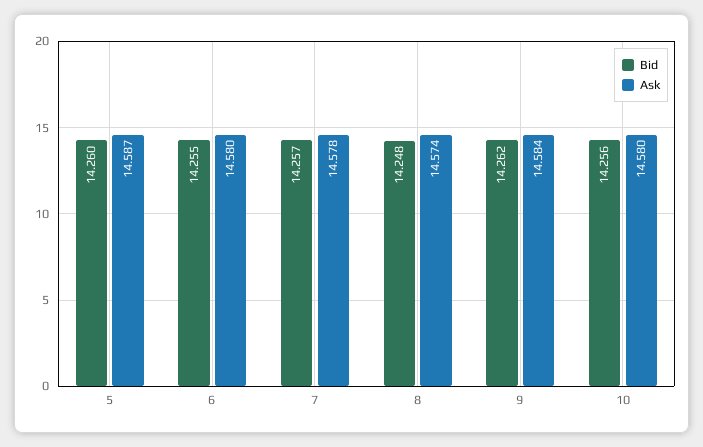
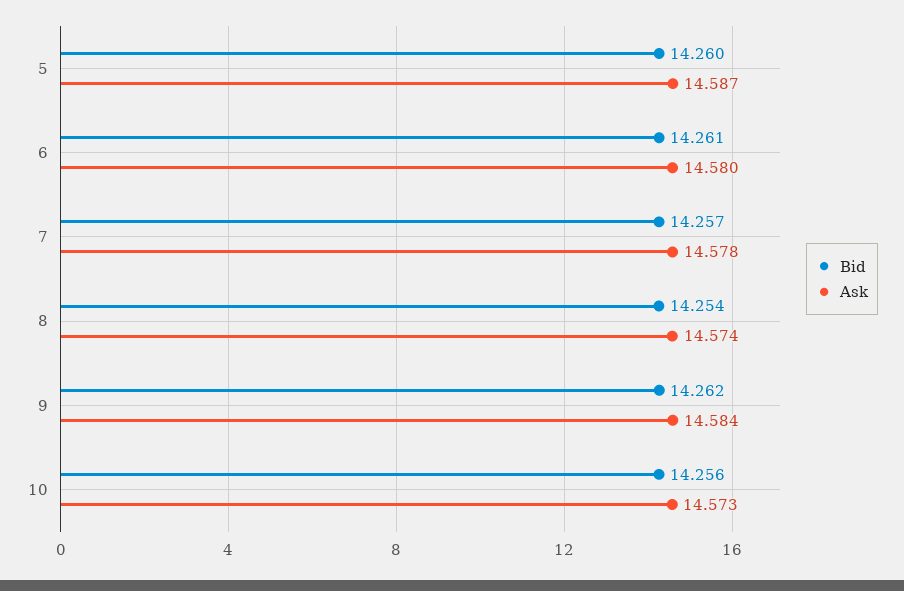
  {
    "Bid": {
      "5": 14.26,
-     "6": 14.255,
+     "6": 14.261,
      "7": 14.257,
-     "8": 14.248,
+     "8": 14.254,
      "9": 14.262,
      "10": 14.256
    },
    "Ask": {
      "5": 14.587,
      "6": 14.58,
      "7": 14.578,
      "8": 14.574,
      "9": 14.584,
-     "10": 14.58
+     "10": 14.573
    }
  }

